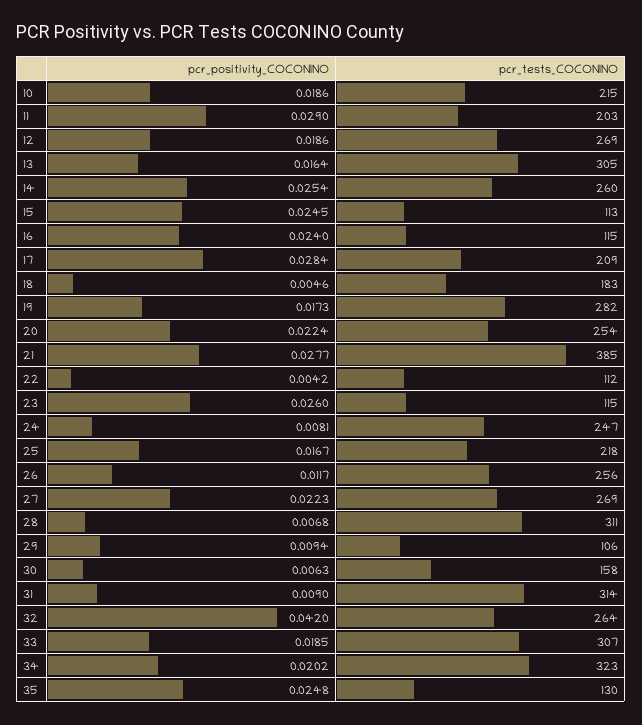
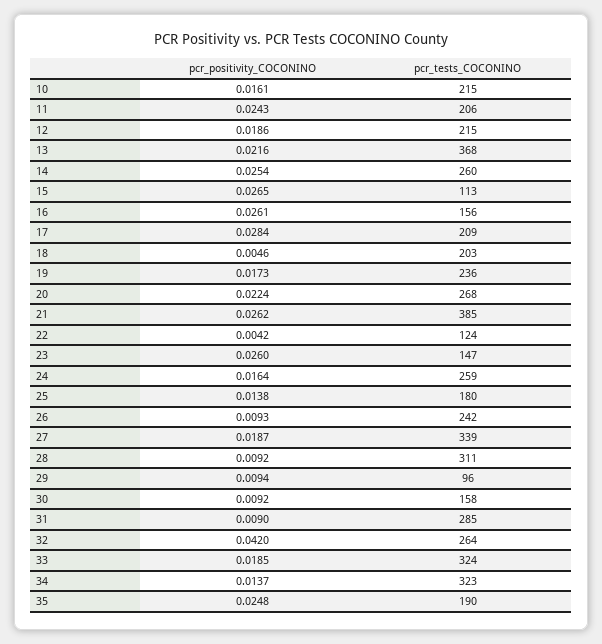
  {
    "pcr_positivity_COCONINO": {
-     "10": 0.0186,
+     "10": 0.0161,
-     "11": 0.029,
+     "11": 0.0243,
      "12": 0.0186,
-     "13": 0.0164,
+     "13": 0.0216,
      "14": 0.0254,
-     "15": 0.0245,
+     "15": 0.0265,
-     "16": 0.024,
+     "16": 0.0261,
      "17": 0.0284,
      "18": 0.0046,
      "19": 0.0173,
      "20": 0.0224,
-     "21": 0.0277,
+     "21": 0.0262,
      "22": 0.0042,
      "23": 0.026,
-     "24": 0.0081,
+     "24": 0.0164,
-     "25": 0.0167,
+     "25": 0.0138,
-     "26": 0.0117,
+     "26": 0.0093,
-     "27": 0.0223,
+     "27": 0.0187,
-     "28": 0.0068,
+     "28": 0.0092,
      "29": 0.0094,
-     "30": 0.0063,
+     "30": 0.0092,
      "31": 0.009,
      "32": 0.042,
      "33": 0.0185,
-     "34": 0.0202,
+     "34": 0.0137,
      "35": 0.0248
    },
    "pcr_tests_COCONINO": {
      "10": 215,
-     "11": 203,
+     "11": 206,
-     "12": 269,
+     "12": 215,
-     "13": 305,
+     "13": 368,
      "14": 260,
      "15": 113,
-     "16": 115,
+     "16": 156,
      "17": 209,
-     "18": 183,
+     "18": 203,
-     "19": 282,
+     "19": 236,
-     "20": 254,
+     "20": 268,
      "21": 385,
-     "22": 112,
+     "22": 124,
-     "23": 115,
+     "23": 147,
-     "24": 247,
+     "24": 259,
-     "25": 218,
+     "25": 180,
-     "26": 256,
+     "26": 242,
-     "27": 269,
+     "27": 339,
      "28": 311,
-     "29": 106,
+     "29": 96,
      "30": 158,
-     "31": 314,
+     "31": 285,
      "32": 264,
-     "33": 307,
+     "33": 324,
      "34": 323,
-     "35": 130
+     "35": 190
    }
  }

